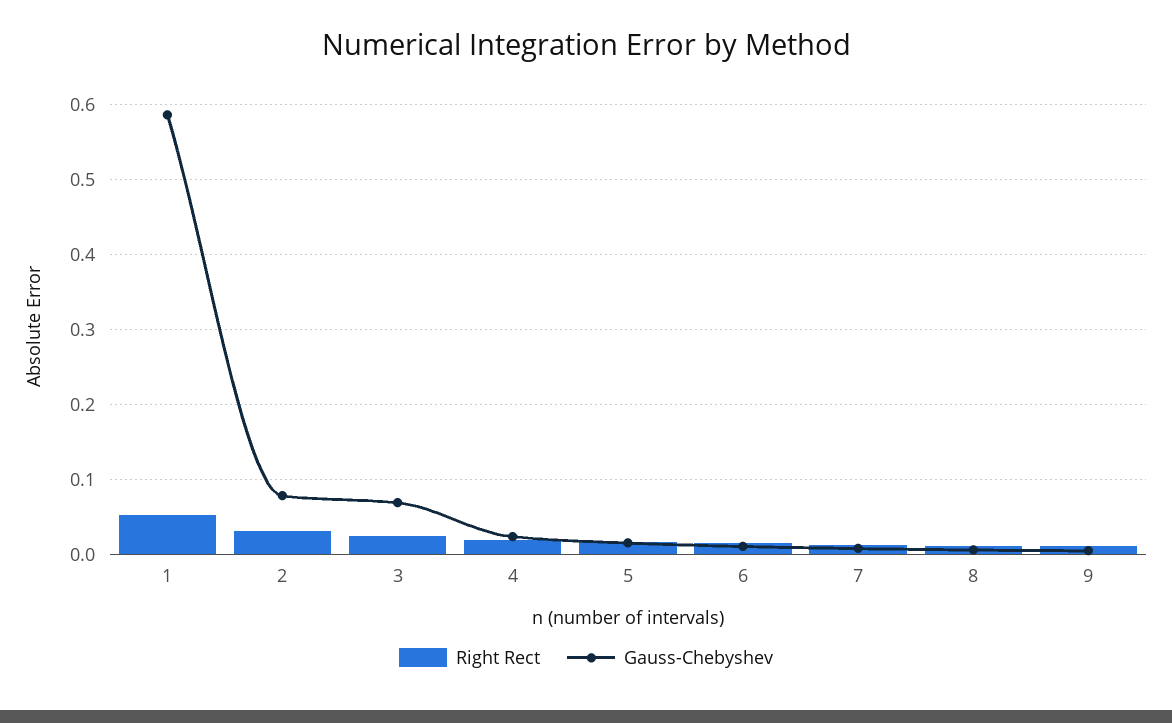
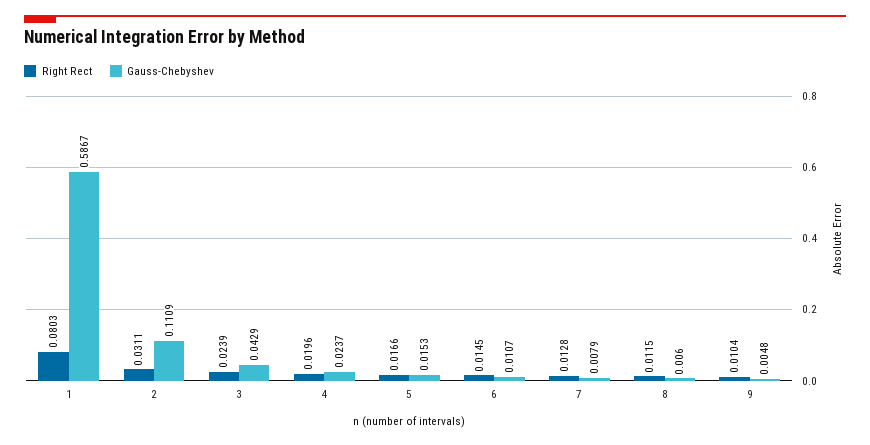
  {
    "Right Rect": {
-     "1": 0.05,
+     "1": 0.0803,
      "2": 0.0311,
      "3": 0.0239,
      "4": 0.0196,
      "5": 0.0166,
      "6": 0.0145,
      "7": 0.0128,
      "8": 0.0115,
      "9": 0.0104
    },
    "Gauss-Chebyshev": {
      "1": 0.5867,
-     "2": 0.08,
+     "2": 0.1109,
-     "3": 0.07,
+     "3": 0.0429,
      "4": 0.0237,
      "5": 0.0153,
      "6": 0.0107,
      "7": 0.0079,
      "8": 0.006,
      "9": 0.0048
    }
  }

